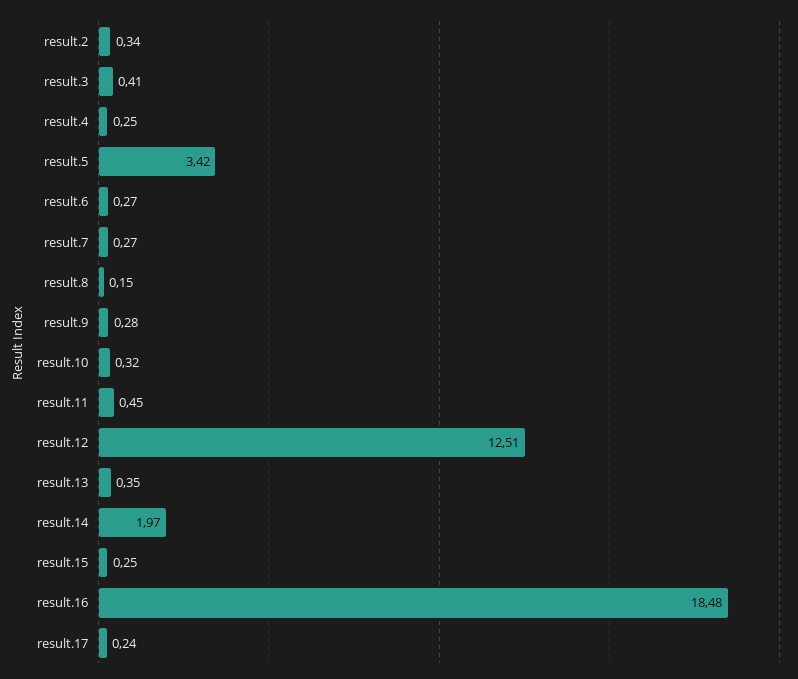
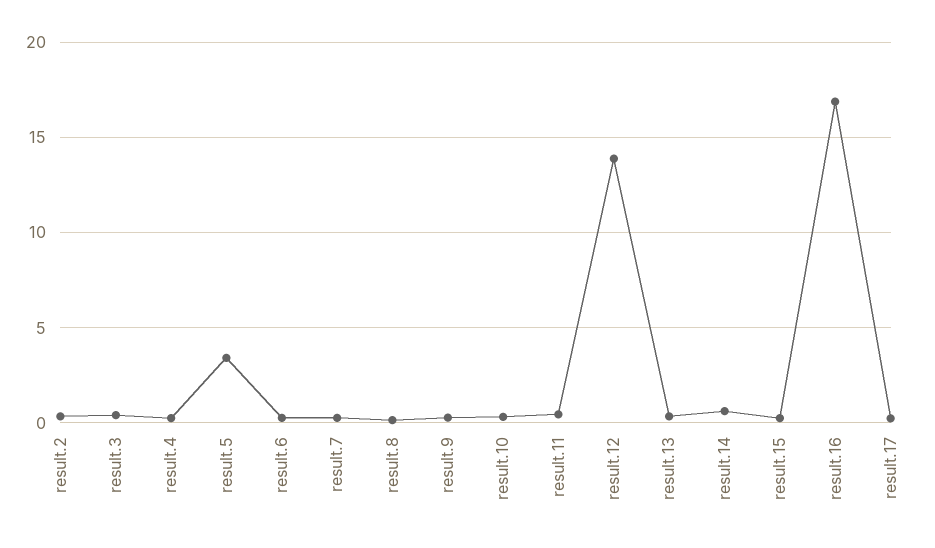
  {
    "result.2": 0.34,
    "result.3": 0.41,
    "result.4": 0.25,
    "result.5": 3.42,
    "result.6": 0.27,
    "result.7": 0.27,
    "result.8": 0.15,
    "result.9": 0.28,
    "result.10": 0.32,
    "result.11": 0.45,
-   "result.12": 12.51,
+   "result.12": 14,
    "result.13": 0.35,
-   "result.14": 1.97,
+   "result.14": 0.5,
    "result.15": 0.25,
-   "result.16": 18.48,
+   "result.16": 17,
    "result.17": 0.24
  }

